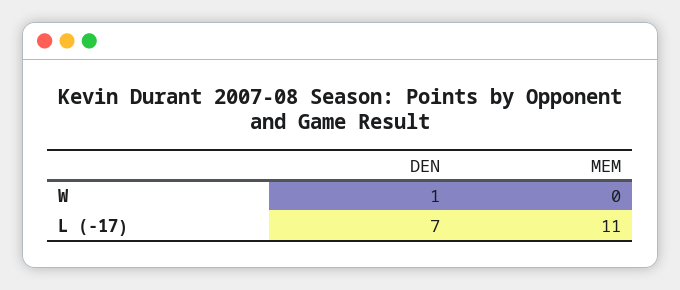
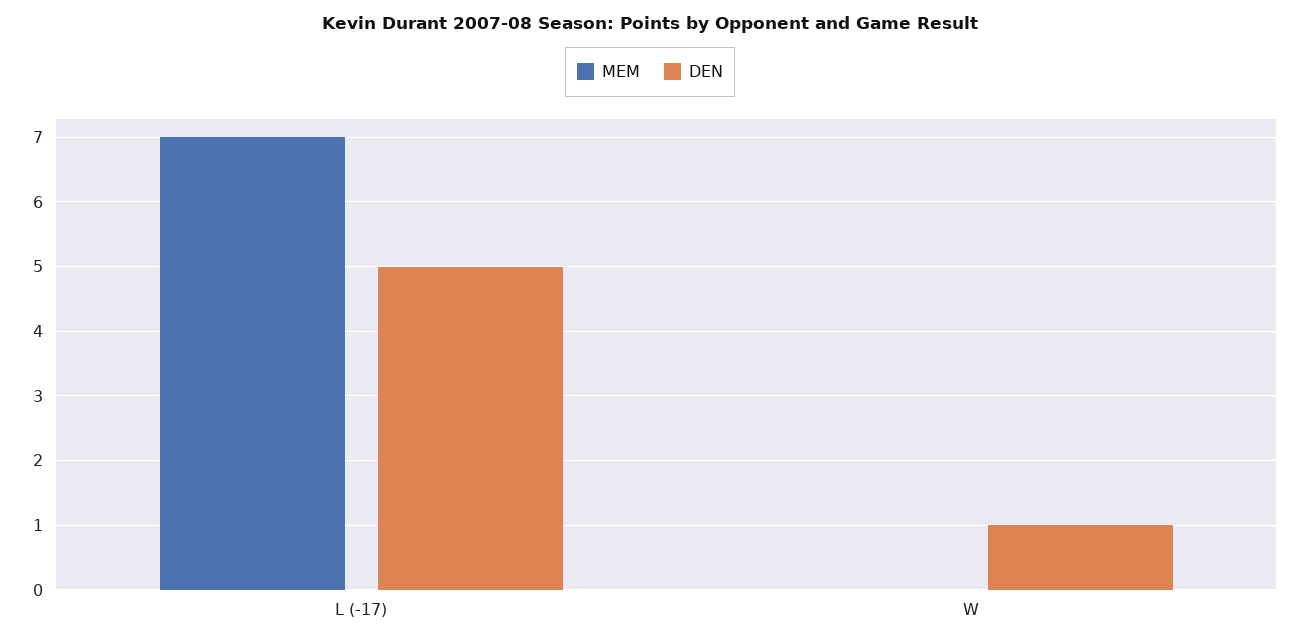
  {
    "DEN": {
      "W": 1,
-     "L (-17)": 7
+     "L (-17)": 5
    },
    "MEM": {
      "W": 0,
-     "L (-17)": 11
+     "L (-17)": 7
    }
  }

